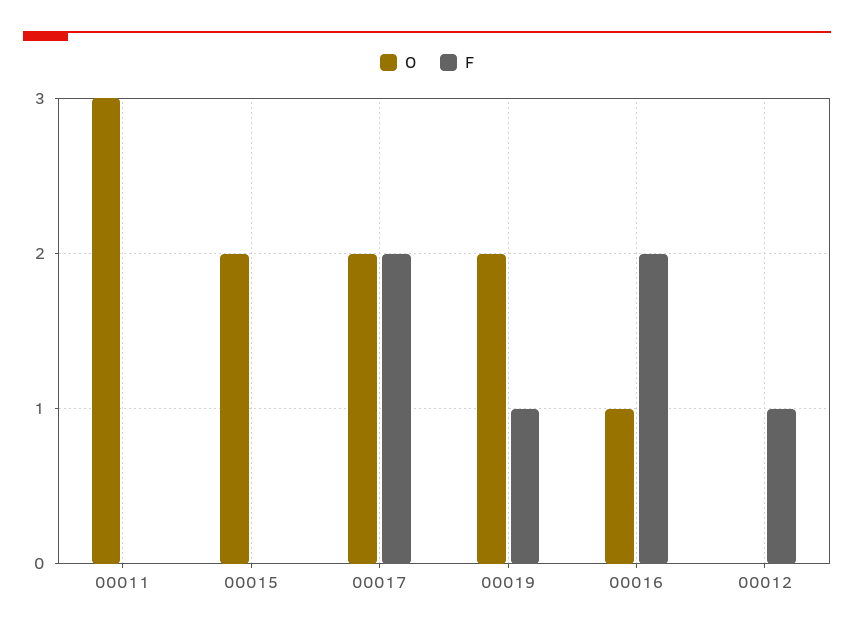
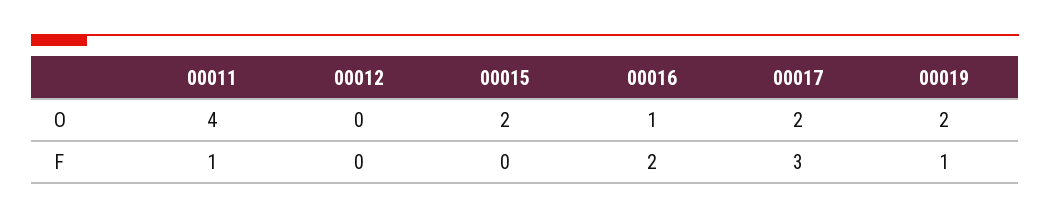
  {
    "O": {
-     "00011": 3,
+     "00011": 4,
      "00015": 2,
      "00017": 2,
      "00019": 2,
      "00016": 1,
      "00012": 0
    },
    "F": {
-     "00011": 0,
+     "00011": 1,
      "00015": 0,
-     "00017": 2,
+     "00017": 3,
      "00019": 1,
      "00016": 2,
-     "00012": 1
+     "00012": 0
    }
  }

